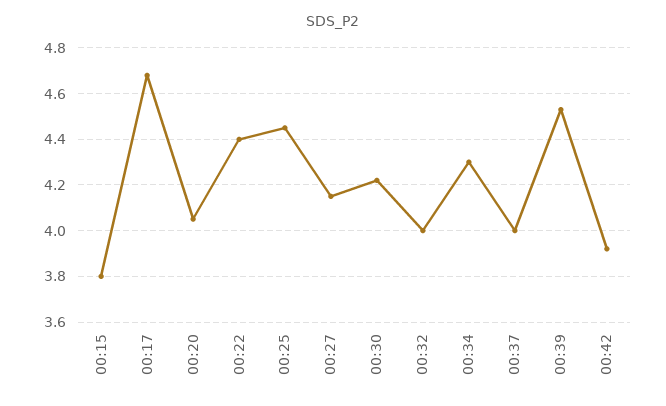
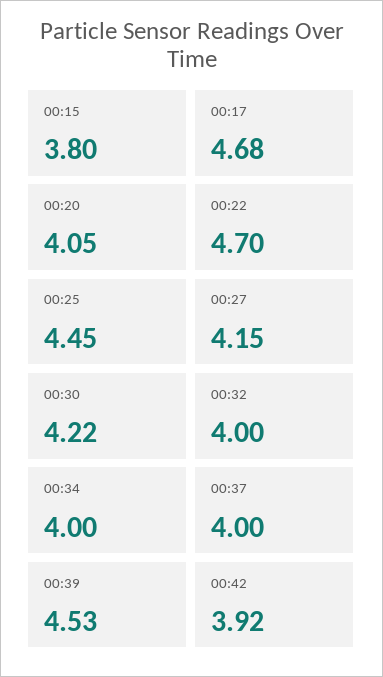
  {
    "00:15": 3.8,
    "00:17": 4.68,
    "00:20": 4.05,
-   "00:22": 4.4,
+   "00:22": 4.7,
    "00:25": 4.45,
    "00:27": 4.15,
    "00:30": 4.22,
    "00:32": 4,
-   "00:34": 4.3,
+   "00:34": 4,
    "00:37": 4,
    "00:39": 4.53,
    "00:42": 3.92
  }

